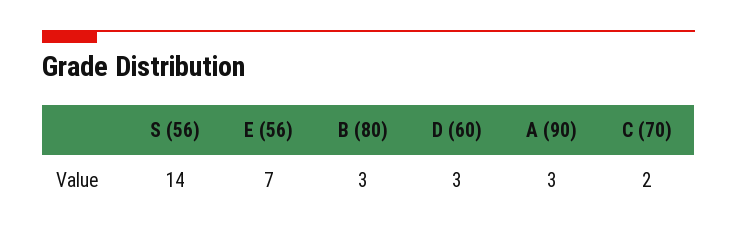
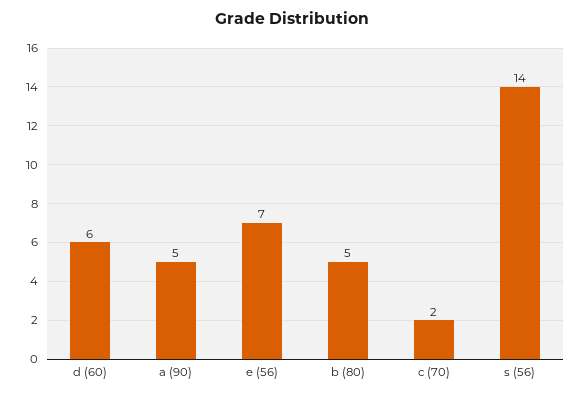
  {
    "S (56)": 14,
    "E (56)": 7,
-   "B (80)": 3,
+   "B (80)": 5,
-   "D (60)": 3,
+   "D (60)": 6,
-   "A (90)": 3,
+   "A (90)": 5,
    "C (70)": 2
  }

